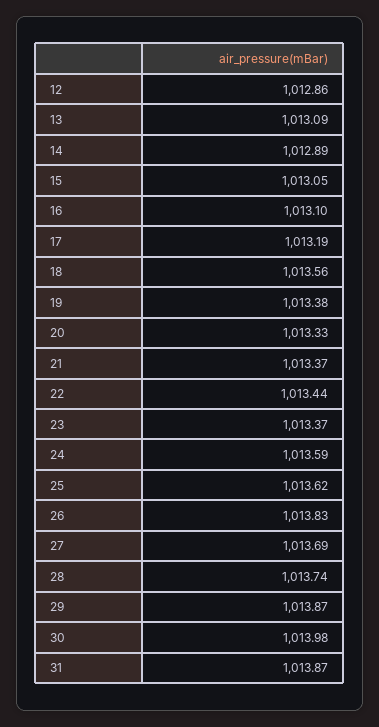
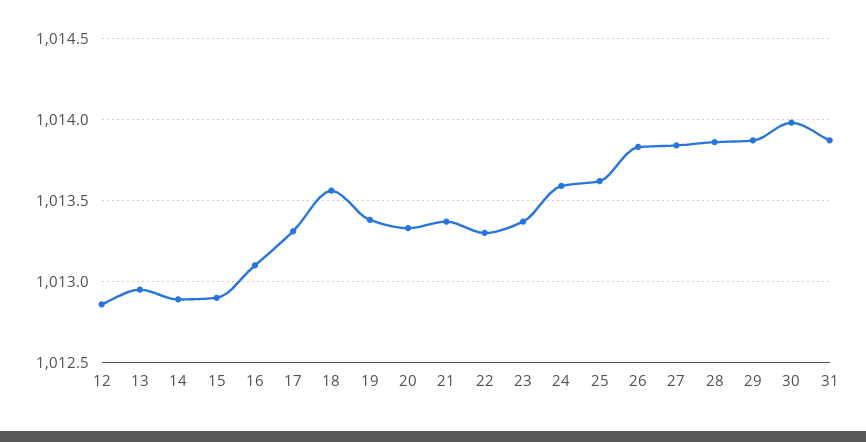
  {
    "12": 1012.86,
-   "13": 1013.09,
+   "13": 1012.95,
    "14": 1012.89,
-   "15": 1013.05,
+   "15": 1012.9,
    "16": 1013.1,
-   "17": 1013.19,
+   "17": 1013.3,
    "18": 1013.56,
    "19": 1013.38,
    "20": 1013.33,
    "21": 1013.37,
-   "22": 1013.44,
+   "22": 1013.3,
    "23": 1013.37,
    "24": 1013.59,
    "25": 1013.62,
    "26": 1013.83,
-   "27": 1013.69,
+   "27": 1013.85,
-   "28": 1013.74,
+   "28": 1013.85,
    "29": 1013.87,
    "30": 1013.98,
    "31": 1013.87
  }

